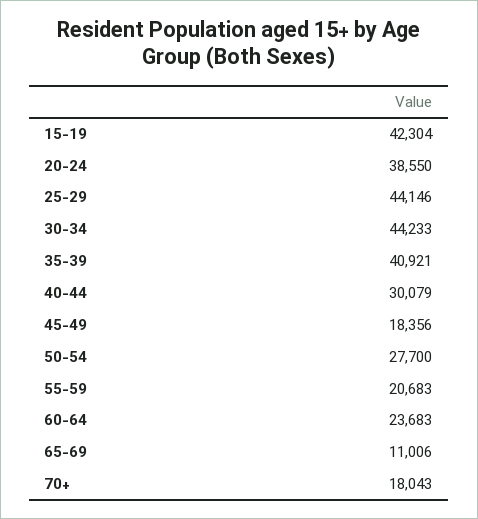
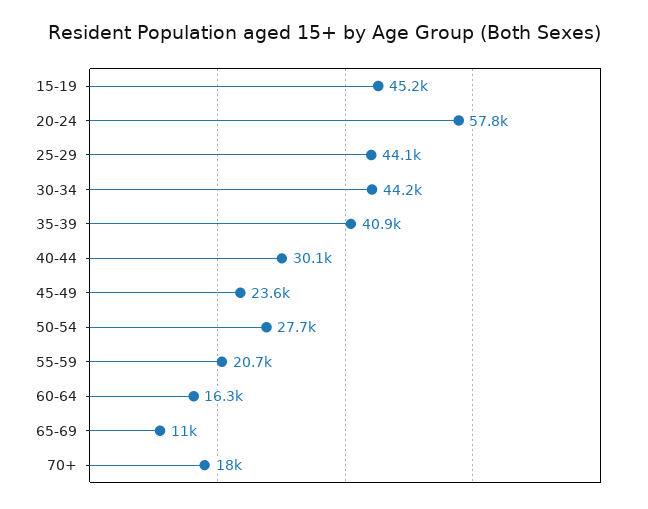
  {
-   "15-19": 42304,
+   "15-19": 45200,
-   "20-24": 38550,
+   "20-24": 57800,
    "25-29": 44146,
    "30-34": 44233,
    "35-39": 40921,
    "40-44": 30079,
-   "45-49": 18356,
+   "45-49": 23600,
    "50-54": 27700,
    "55-59": 20683,
-   "60-64": 23683,
+   "60-64": 16300,
    "65-69": 11006,
    "70+": 18043
  }

